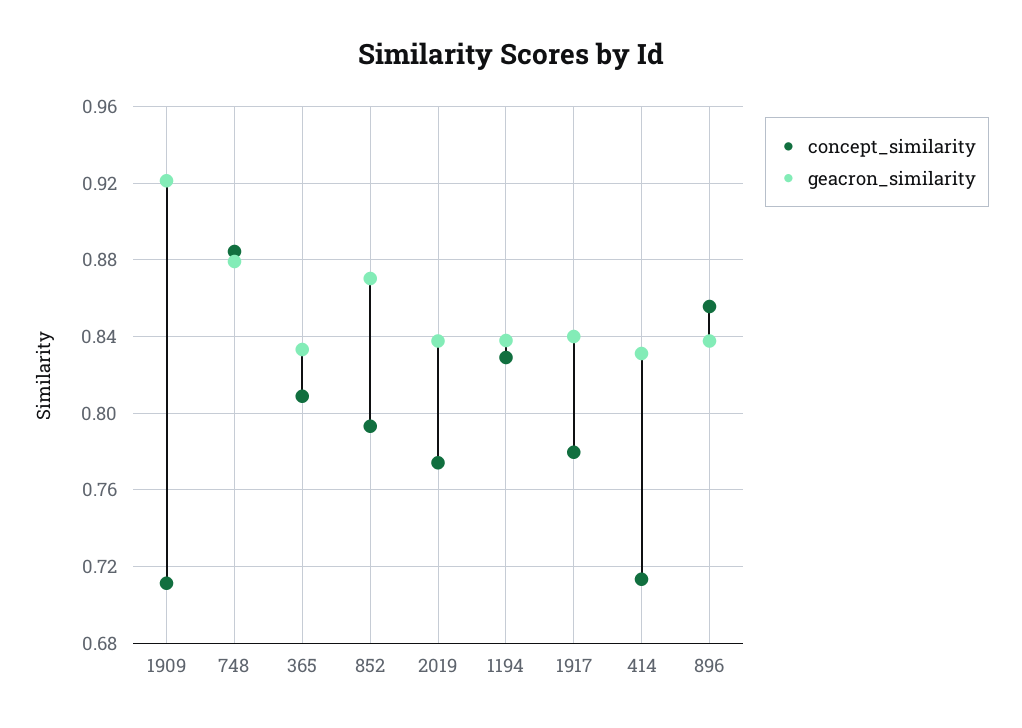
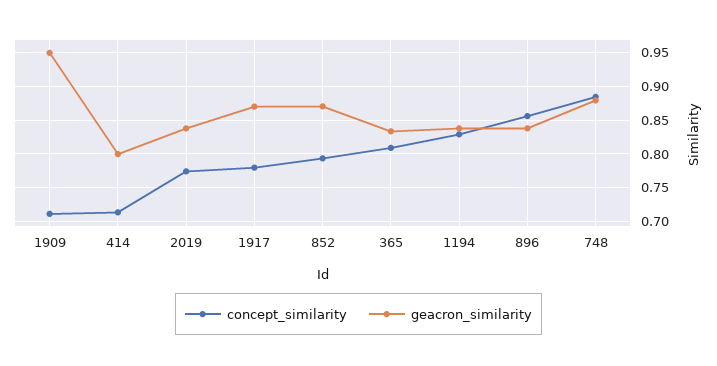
  {
    "concept_similarity": {
      "1909": 0.71,
      "748": 0.885,
      "365": 0.81,
      "852": 0.795,
      "2019": 0.775,
      "1194": 0.83,
      "1917": 0.78,
      "414": 0.715,
      "896": 0.855
    },
    "geacron_similarity": {
-     "1909": 0.92,
+     "1909": 0.95,
      "748": 0.88,
      "365": 0.835,
      "852": 0.87,
      "2019": 0.84,
      "1194": 0.84,
-     "1917": 0.84,
+     "1917": 0.87,
-     "414": 0.83,
+     "414": 0.8,
      "896": 0.84
    }
  }

